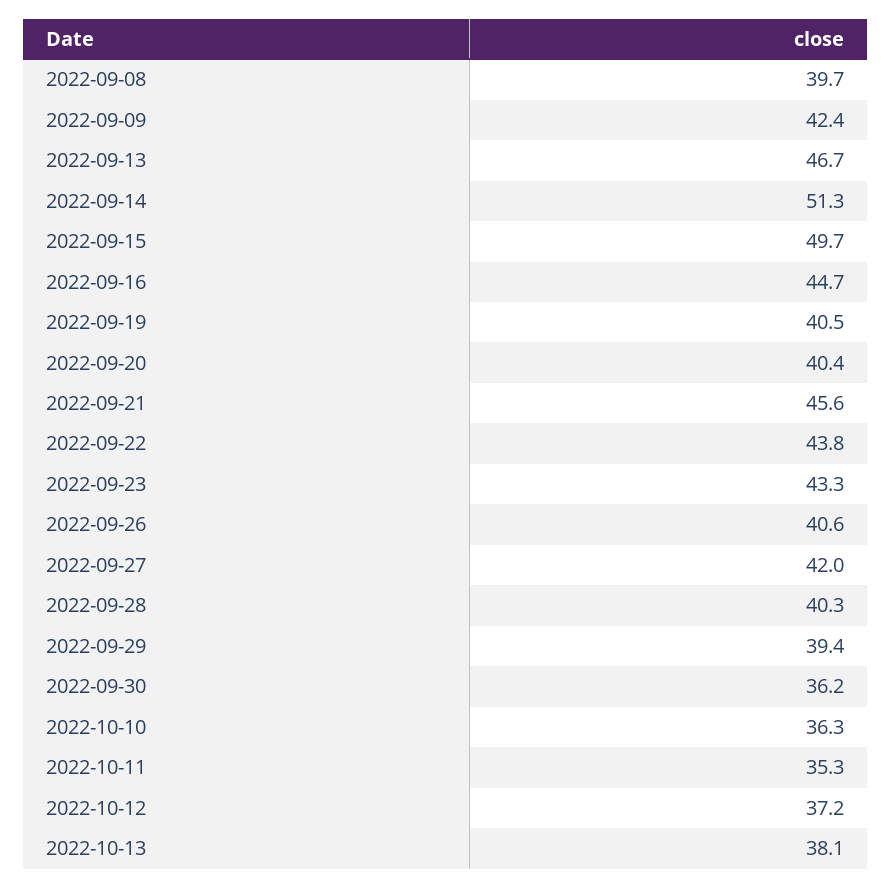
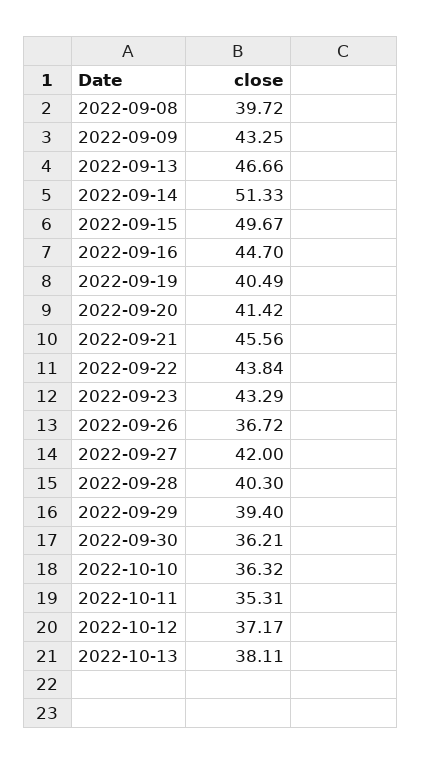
  {
    "2022-09-08": 39.72,
-   "2022-09-09": 42.4,
+   "2022-09-09": 43.25,
    "2022-09-13": 46.66,
    "2022-09-14": 51.33,
    "2022-09-15": 49.67,
    "2022-09-16": 44.7,
    "2022-09-19": 40.49,
-   "2022-09-20": 40.4,
+   "2022-09-20": 41.42,
    "2022-09-21": 45.56,
    "2022-09-22": 43.84,
    "2022-09-23": 43.29,
-   "2022-09-26": 40.6,
+   "2022-09-26": 36.72,
    "2022-09-27": 42,
    "2022-09-28": 40.3,
    "2022-09-29": 39.4,
    "2022-09-30": 36.21,
    "2022-10-10": 36.32,
    "2022-10-11": 35.31,
    "2022-10-12": 37.17,
    "2022-10-13": 38.11
  }

